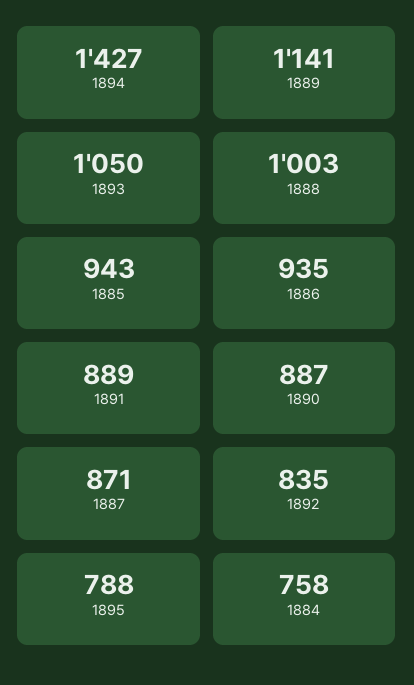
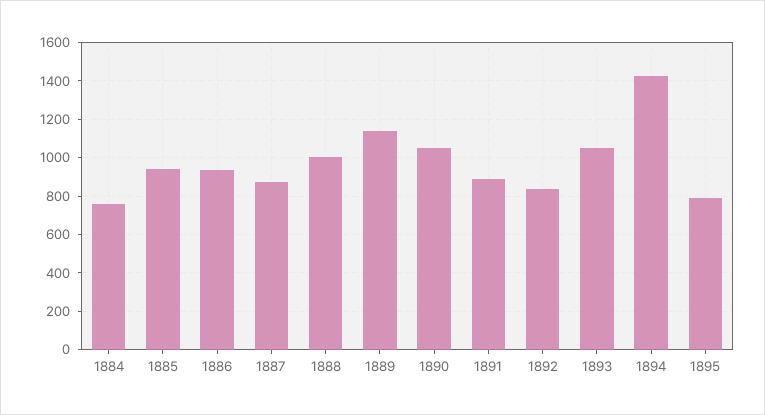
  {
    "1894": 1427,
    "1889": 1141,
    "1893": 1050,
    "1888": 1003,
    "1885": 943,
    "1886": 935,
    "1891": 889,
-   "1890": 887,
+   "1890": 1050,
    "1887": 871,
    "1892": 835,
    "1895": 788,
    "1884": 758
  }

